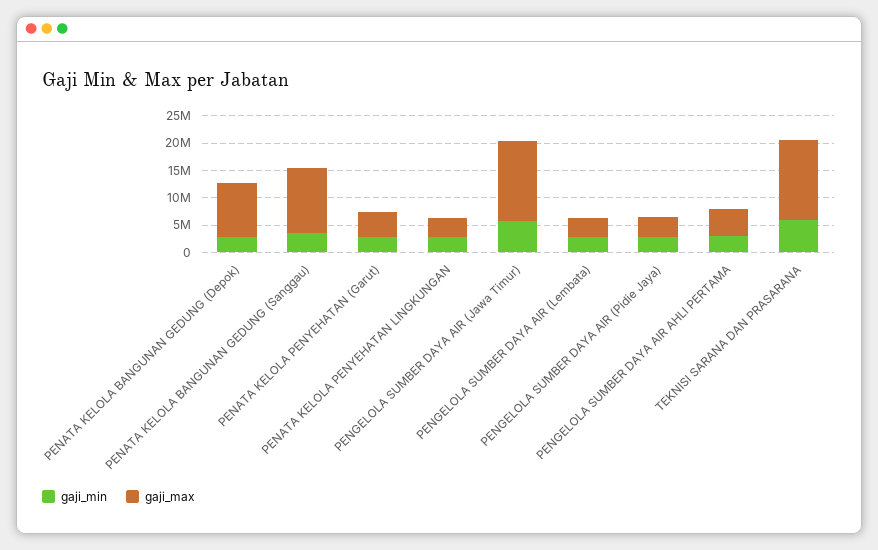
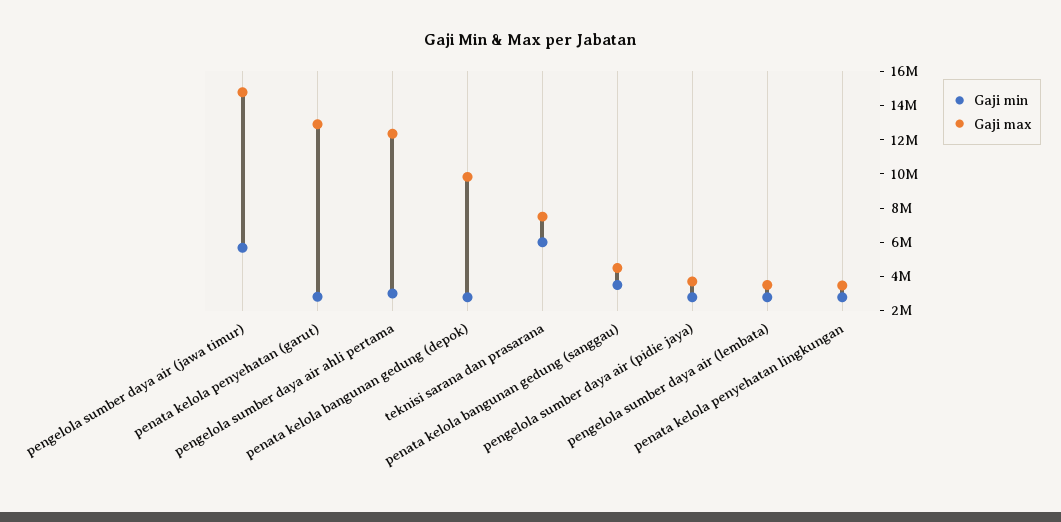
  {
    "gaji_min": {
      "PENATA KELOLA BANGUNAN GEDUNG (Depok)": 3000000,
      "PENATA KELOLA BANGUNAN GEDUNG (Sanggau)": 3500000,
      "PENATA KELOLA PENYEHATAN (Garut)": 3000000,
      "PENATA KELOLA PENYEHATAN LINGKUNGAN": 3000000,
      "PENGELOLA SUMBER DAYA AIR (Jawa Timur)": 5500000,
      "PENGELOLA SUMBER DAYA AIR (Lembata)": 3000000,
      "PENGELOLA SUMBER DAYA AIR (Pidie Jaya)": 3000000,
      "PENGELOLA SUMBER DAYA AIR AHLI PERTAMA": 3000000,
      "TEKNISI SARANA DAN PRASARANA": 6000000
    },
    "gaji_max": {
      "PENATA KELOLA BANGUNAN GEDUNG (Depok)": 10000000,
-     "PENATA KELOLA BANGUNAN GEDUNG (Sanggau)": 12500000,
+     "PENATA KELOLA BANGUNAN GEDUNG (Sanggau)": 4500000,
-     "PENATA KELOLA PENYEHATAN (Garut)": 5000000,
+     "PENATA KELOLA PENYEHATAN (Garut)": 13000000,
      "PENATA KELOLA PENYEHATAN LINGKUNGAN": 3500000,
      "PENGELOLA SUMBER DAYA AIR (Jawa Timur)": 15000000,
      "PENGELOLA SUMBER DAYA AIR (Lembata)": 3500000,
      "PENGELOLA SUMBER DAYA AIR (Pidie Jaya)": 3500000,
-     "PENGELOLA SUMBER DAYA AIR AHLI PERTAMA": 5000000,
+     "PENGELOLA SUMBER DAYA AIR AHLI PERTAMA": 12500000,
-     "TEKNISI SARANA DAN PRASARANA": 15000000
+     "TEKNISI SARANA DAN PRASARANA": 7500000
    }
  }

